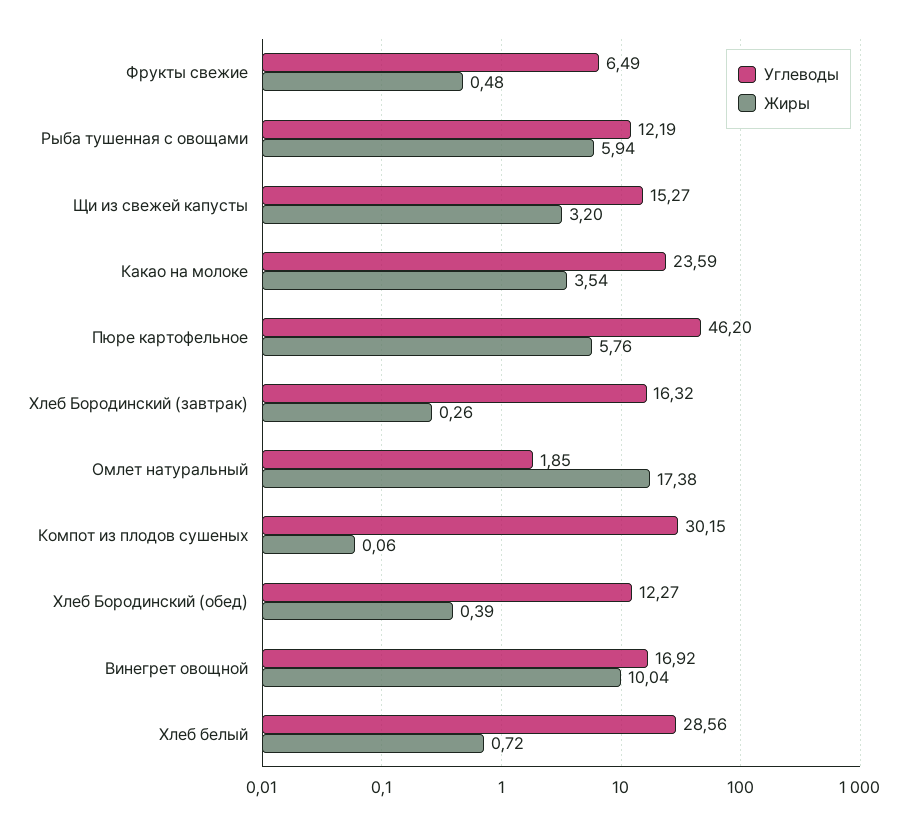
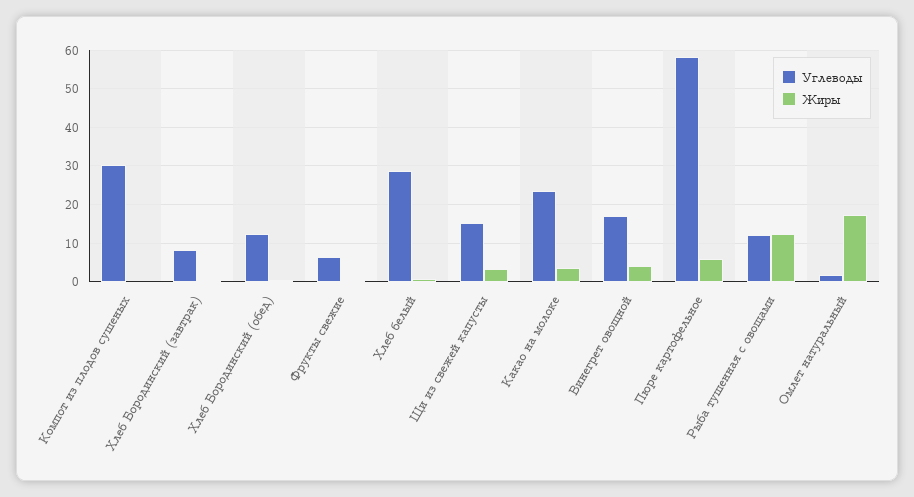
  {
    "Углеводы": {
      "Фрукты свежие": 6.49,
      "Рыба тушенная с овощами": 12.19,
      "Щи из свежей капусты": 15.27,
      "Какао на молоке": 23.59,
-     "Пюре картофельное": 46.2,
+     "Пюре картофельное": 58,
-     "Хлеб Бородинский (завтрак)": 16.32,
+     "Хлеб Бородинский (завтрак)": 8,
      "Омлет натуральный": 1.85,
      "Компот из плодов сушеных": 30.15,
      "Хлеб Бородинский (обед)": 12.27,
      "Винегрет овощной": 16.92,
      "Хлеб белый": 28.56
    },
    "Жиры": {
      "Фрукты свежие": 0.48,
-     "Рыба тушенная с овощами": 5.94,
+     "Рыба тушенная с овощами": 12,
      "Щи из свежей капусты": 3.2,
      "Какао на молоке": 3.54,
      "Пюре картофельное": 5.76,
      "Хлеб Бородинский (завтрак)": 0.26,
      "Омлет натуральный": 17.38,
      "Компот из плодов сушеных": 0.06,
      "Хлеб Бородинский (обед)": 0.39,
-     "Винегрет овощной": 10.04,
+     "Винегрет овощной": 4,
      "Хлеб белый": 0.72
    }
  }

